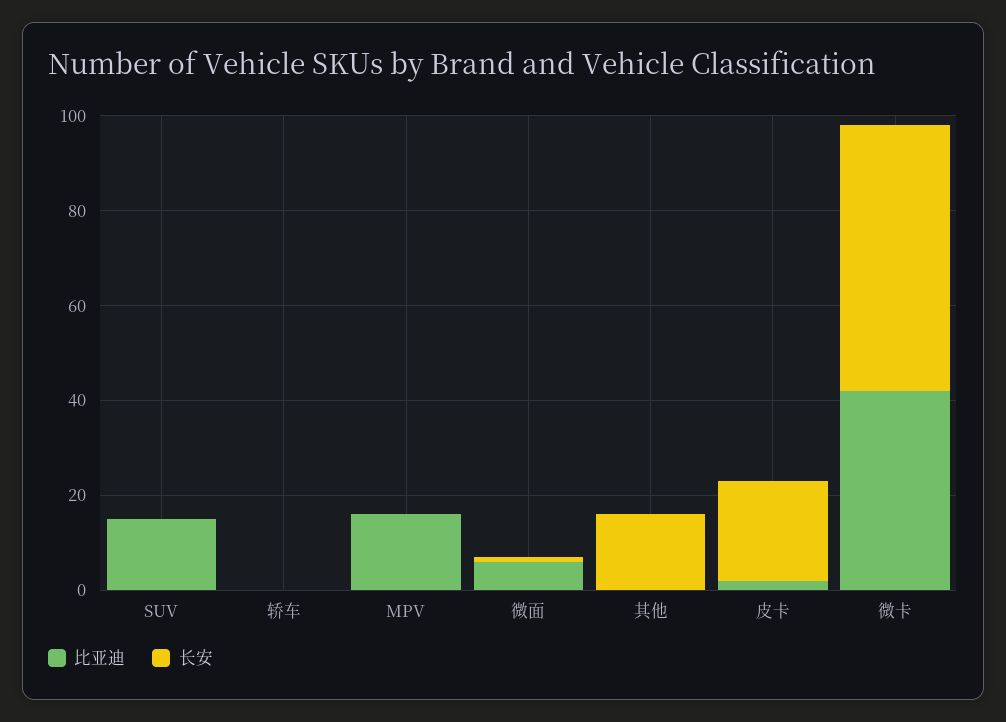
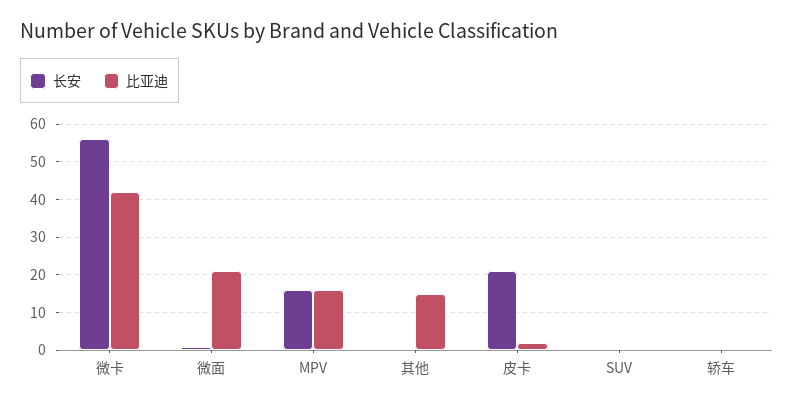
  {
    "比亚迪": {
-     "SUV": 15,
+     "SUV": 0,
      "轿车": 0,
      "MPV": 15,
-     "微面": 5,
+     "微面": 20,
-     "其他": 0,
+     "其他": 15,
      "皮卡": 0,
      "微卡": 40
    },
    "长安": {
      "SUV": 0,
      "轿车": 0,
-     "MPV": 0,
+     "MPV": 15,
      "微面": 0,
-     "其他": 15,
+     "其他": 0,
      "皮卡": 20,
      "微卡": 55
    }
  }

